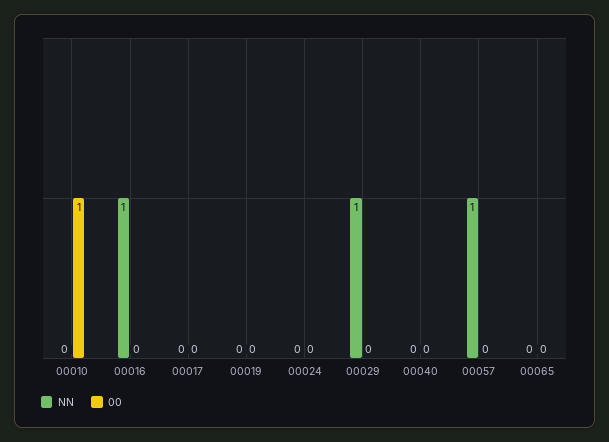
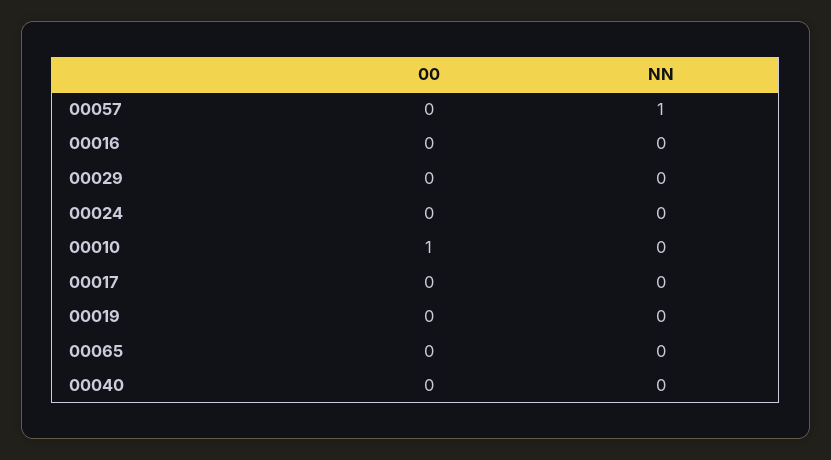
  {
    "NN": {
      "00010": 0,
-     "00016": 1,
+     "00016": 0,
      "00017": 0,
      "00019": 0,
      "00024": 0,
-     "00029": 1,
+     "00029": 0,
      "00040": 0,
      "00057": 1,
      "00065": 0
    },
    "00": {
      "00010": 1,
      "00016": 0,
      "00017": 0,
      "00019": 0,
      "00024": 0,
      "00029": 0,
      "00040": 0,
      "00057": 0,
      "00065": 0
    }
  }

